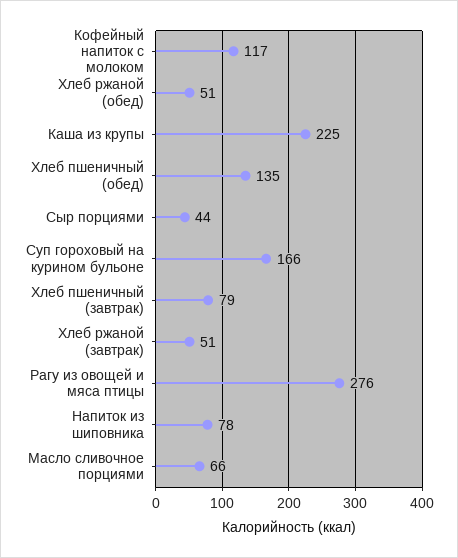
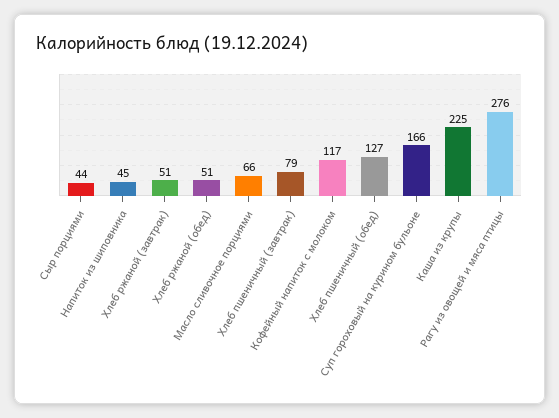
  {
    "Кофейный напиток с молоком": 117,
    "Хлеб ржаной (обед)": 51,
    "Каша из крупы": 225,
-   "Хлеб пшеничный (обед)": 135,
+   "Хлеб пшеничный (обед)": 127,
    "Сыр порциями": 44,
    "Суп гороховый на курином бульоне": 166,
    "Хлеб пшеничный (завтрак)": 79,
    "Хлеб ржаной (завтрак)": 51,
    "Рагу из овощей и мяса птицы": 276,
-   "Напиток из шиповника": 78,
+   "Напиток из шиповника": 45,
    "Масло сливочное порциями": 66
  }

